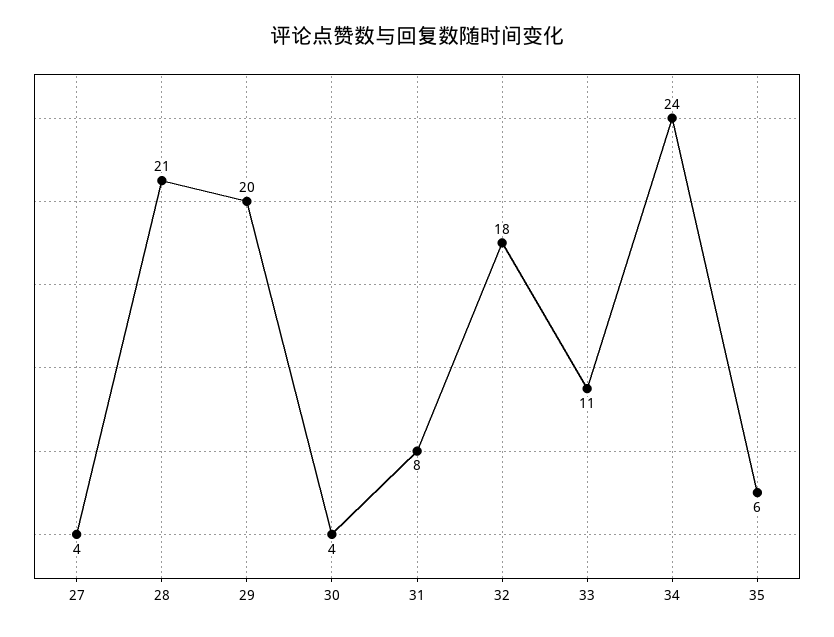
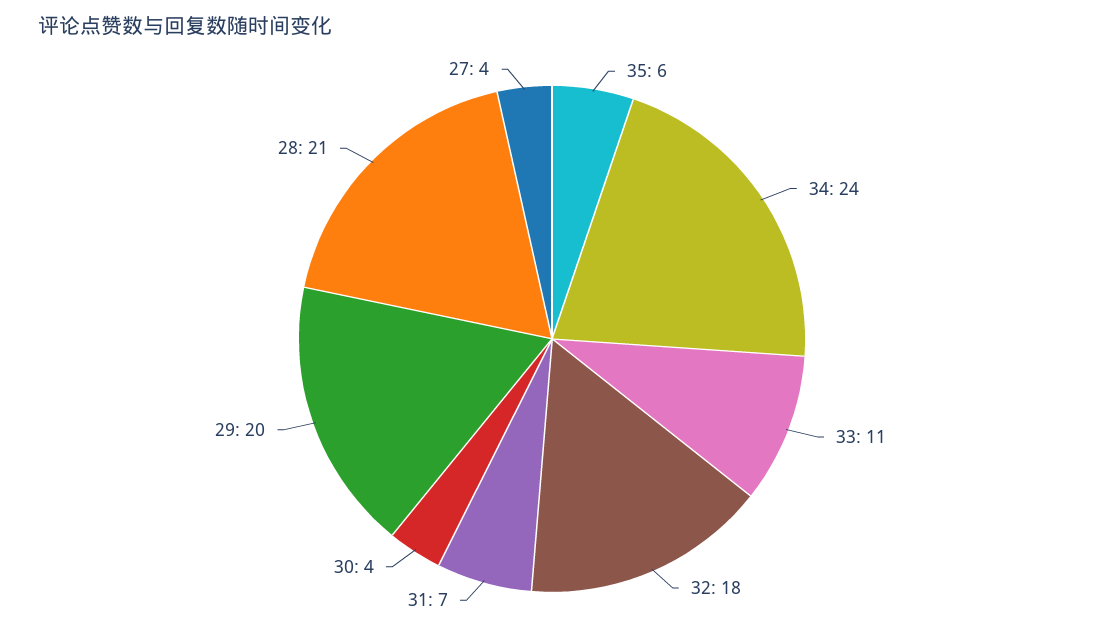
  {
    "27": 4,
    "28": 21,
    "29": 20,
    "30": 4,
-   "31": 8,
+   "31": 7,
    "32": 18,
    "33": 11,
    "34": 24,
    "35": 6
  }

